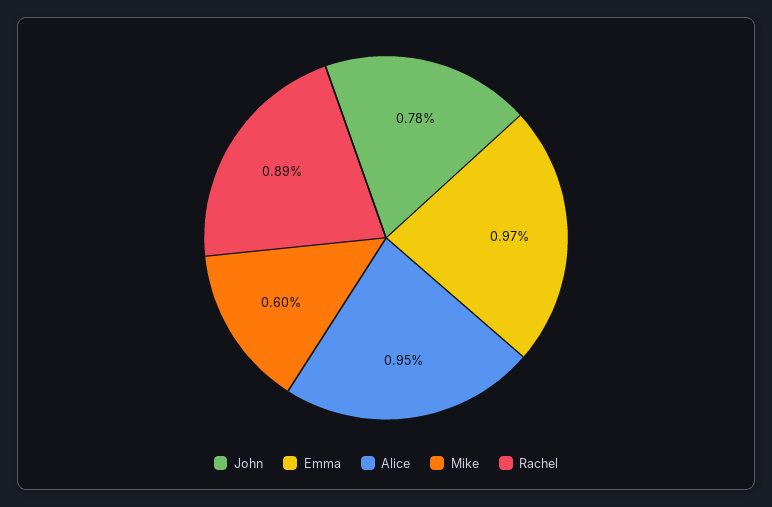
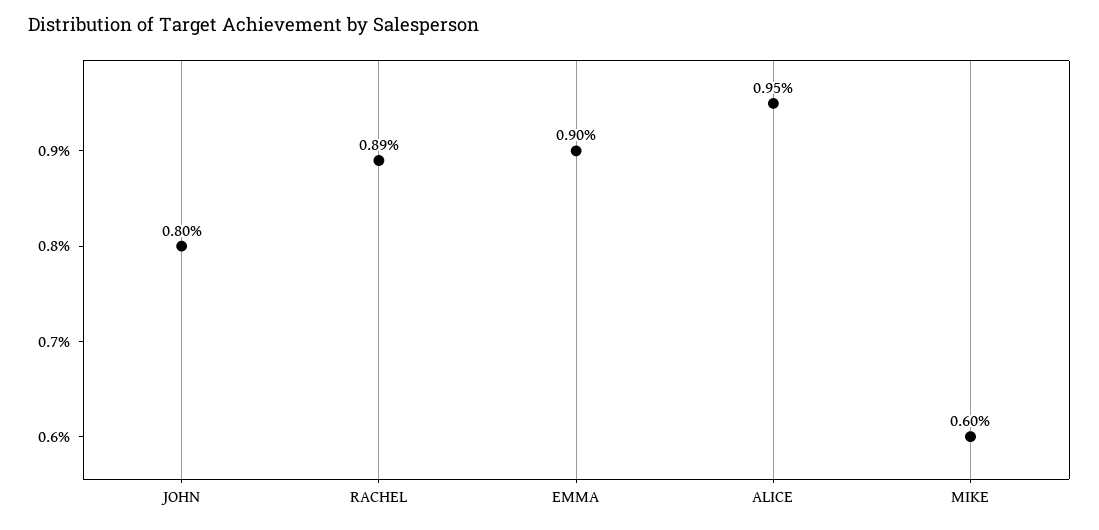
  {
-   "John": 0.78,
+   "John": 0.8,
-   "Emma": 0.97,
+   "Emma": 0.9,
    "Alice": 0.95,
    "Mike": 0.6,
    "Rachel": 0.89
  }

